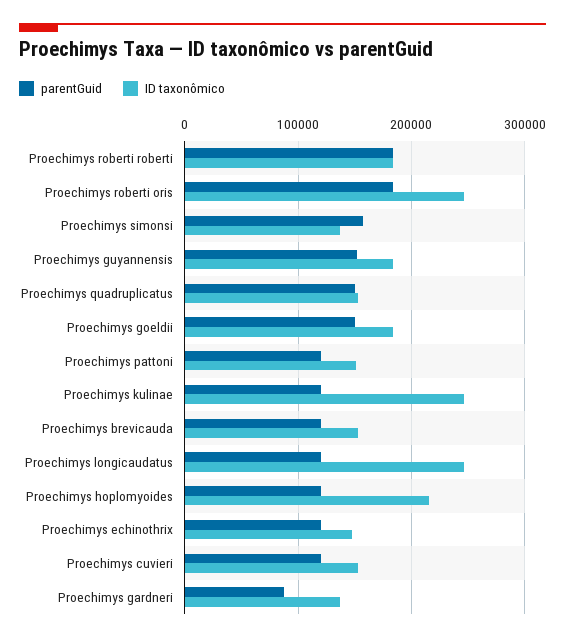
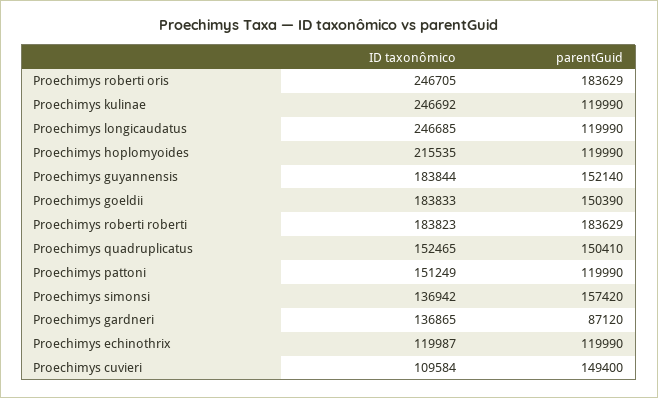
  {
    "parentGuid": {
      "Proechimys roberti roberti": 183629,
      "Proechimys roberti oris": 183629,
      "Proechimys simonsi": 157420,
      "Proechimys guyannensis": 152140,
      "Proechimys quadruplicatus": 150410,
      "Proechimys goeldii": 150390,
      "Proechimys pattoni": 119990,
      "Proechimys kulinae": 119990,
-     "Proechimys brevicauda": 120000,
      "Proechimys longicaudatus": 119990,
      "Proechimys hoplomyoides": 119990,
      "Proechimys echinothrix": 119990,
-     "Proechimys cuvieri": 120000,
+     "Proechimys cuvieri": 149400,
      "Proechimys gardneri": 87120
    },
    "ID taxonômico": {
      "Proechimys roberti roberti": 183823,
      "Proechimys roberti oris": 246705,
      "Proechimys simonsi": 136942,
      "Proechimys guyannensis": 183844,
      "Proechimys quadruplicatus": 152465,
      "Proechimys goeldii": 183833,
      "Proechimys pattoni": 151249,
      "Proechimys kulinae": 246692,
-     "Proechimys brevicauda": 150000,
      "Proechimys longicaudatus": 246685,
      "Proechimys hoplomyoides": 215535,
-     "Proechimys echinothrix": 150000,
+     "Proechimys echinothrix": 119987,
-     "Proechimys cuvieri": 150000,
+     "Proechimys cuvieri": 109584,
      "Proechimys gardneri": 136865
    }
  }

